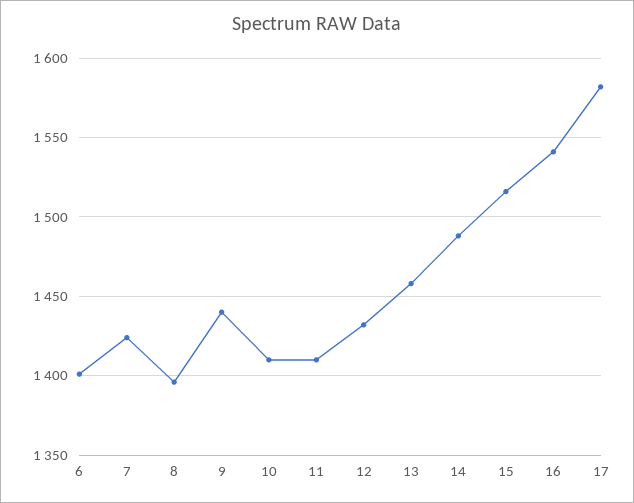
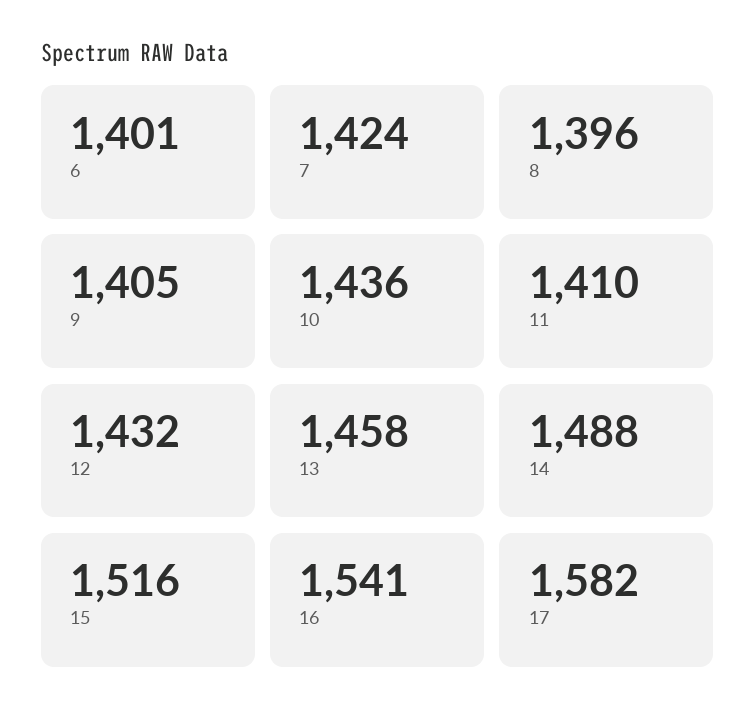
  {
    "6": 1401,
    "7": 1424,
    "8": 1396,
-   "9": 1440,
+   "9": 1405,
-   "10": 1410,
+   "10": 1436,
    "11": 1410,
    "12": 1432,
    "13": 1458,
    "14": 1488,
    "15": 1516,
    "16": 1541,
    "17": 1582
  }

